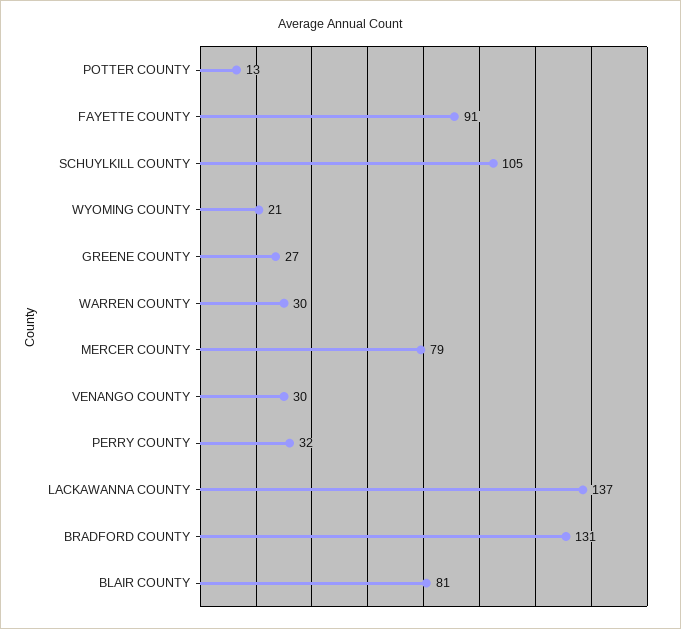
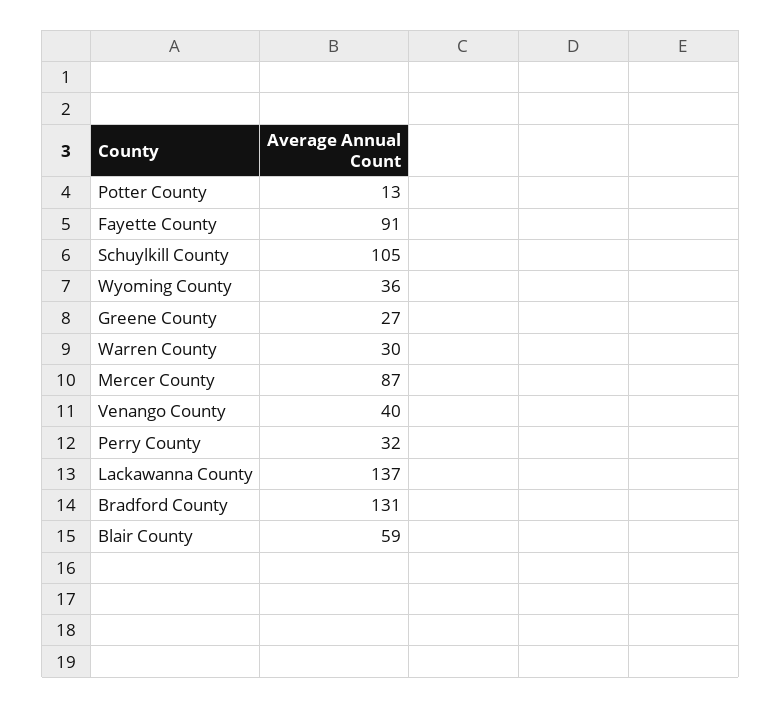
  {
    "POTTER COUNTY": 13,
    "FAYETTE COUNTY": 91,
    "SCHUYLKILL COUNTY": 105,
-   "WYOMING COUNTY": 21,
+   "WYOMING COUNTY": 36,
    "GREENE COUNTY": 27,
    "WARREN COUNTY": 30,
-   "MERCER COUNTY": 79,
+   "MERCER COUNTY": 87,
-   "VENANGO COUNTY": 30,
+   "VENANGO COUNTY": 40,
    "PERRY COUNTY": 32,
    "LACKAWANNA COUNTY": 137,
    "BRADFORD COUNTY": 131,
-   "BLAIR COUNTY": 81
+   "BLAIR COUNTY": 59
  }

